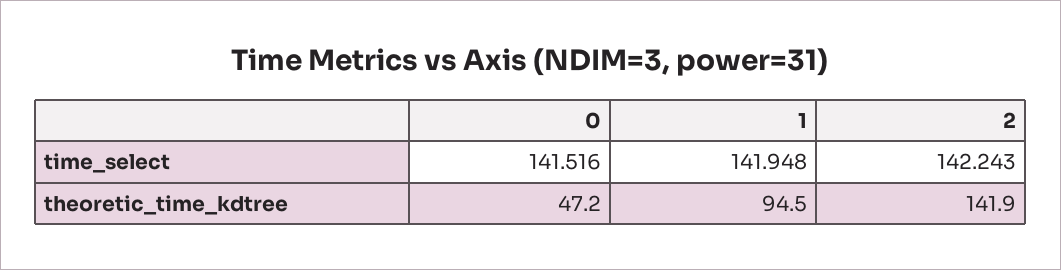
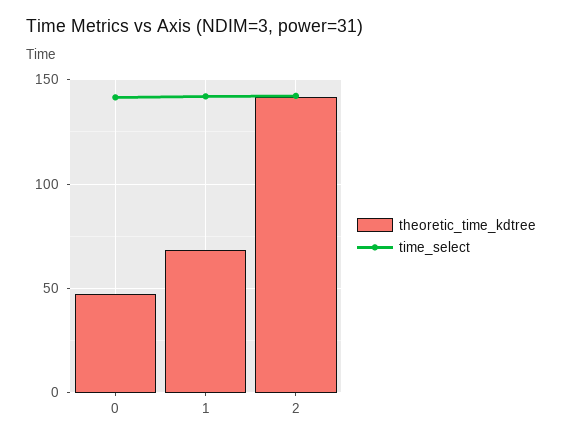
  {
    "time_select": {
      "0": 141.516,
      "1": 141.948,
      "2": 142.243
    },
    "theoretic_time_kdtree": {
      "0": 47.2,
-     "1": 94.5,
+     "1": 70,
      "2": 141.9
    }
  }

